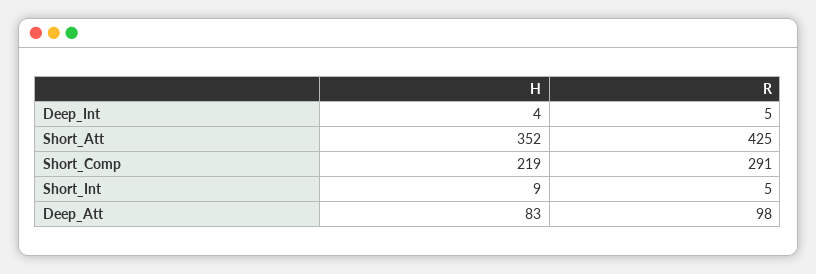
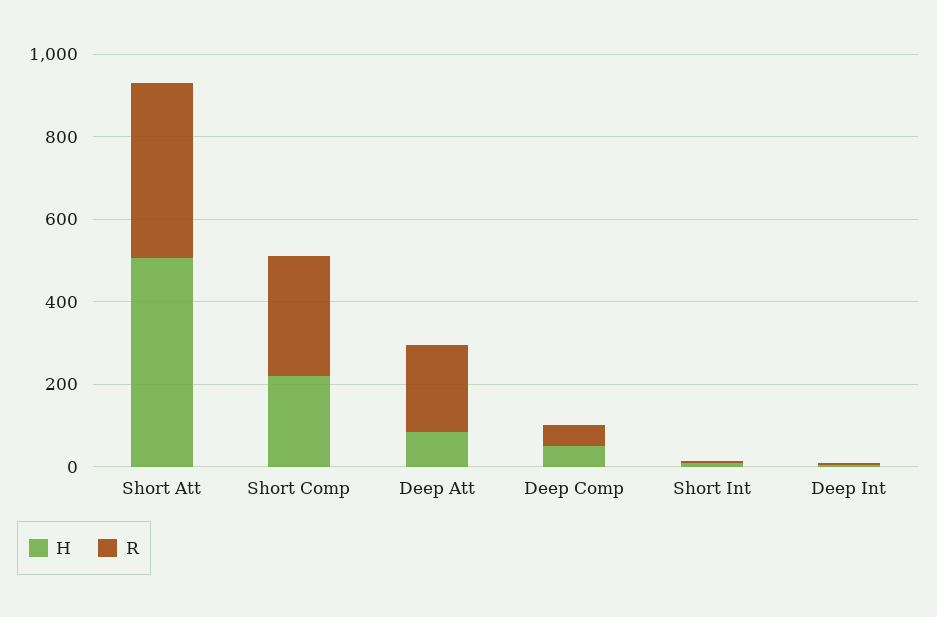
  {
    "H": {
      "Deep_Int": 4,
-     "Short_Att": 352,
+     "Short_Att": 500,
      "Short_Comp": 219,
      "Short_Int": 9,
-     "Deep_Att": 83
+     "Deep_Att": 83,
+     "Deep Comp": 50
    },
    "R": {
      "Deep_Int": 5,
      "Short_Att": 425,
      "Short_Comp": 291,
      "Short_Int": 5,
-     "Deep_Att": 98
+     "Deep_Att": 200,
+     "Deep Comp": 50
    }
  }

